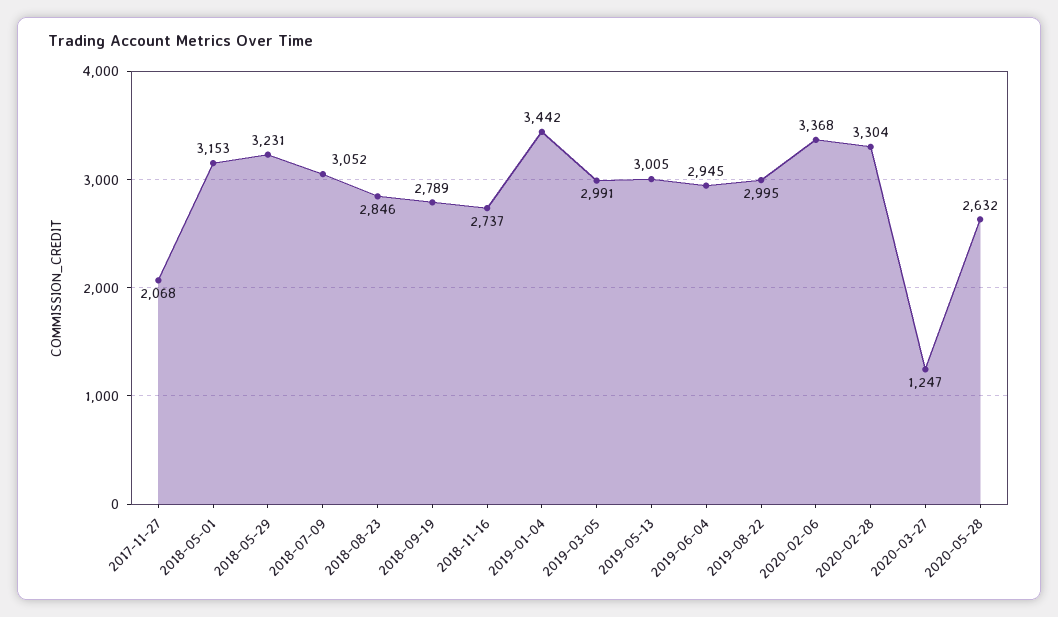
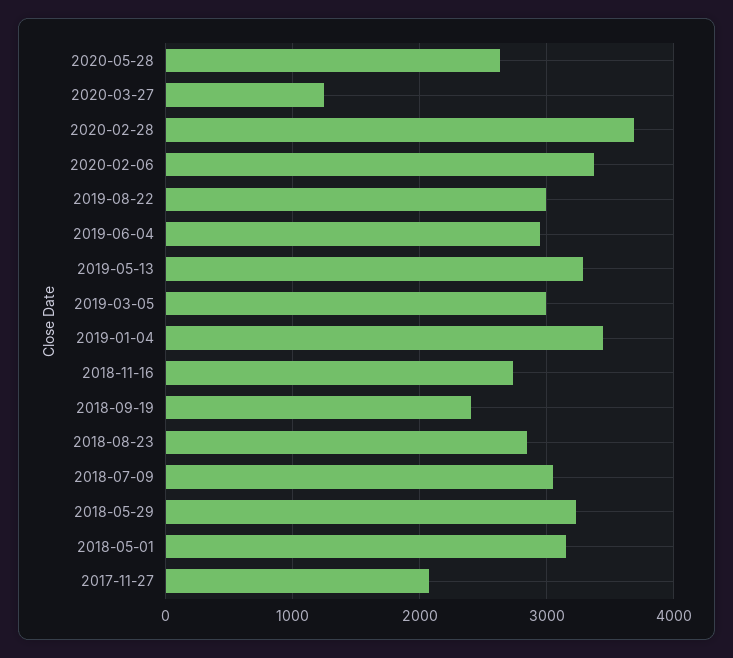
  {
    "2017-11-27": 2068,
    "2018-05-01": 3153,
    "2018-05-29": 3231,
    "2018-07-09": 3052,
    "2018-08-23": 2846,
-   "2018-09-19": 2789,
+   "2018-09-19": 2400,
    "2018-11-16": 2737,
    "2019-01-04": 3442,
    "2019-03-05": 2991,
-   "2019-05-13": 3005,
+   "2019-05-13": 3300,
    "2019-06-04": 2945,
    "2019-08-22": 2995,
    "2020-02-06": 3368,
-   "2020-02-28": 3304,
+   "2020-02-28": 3700,
    "2020-03-27": 1247,
    "2020-05-28": 2632
  }

